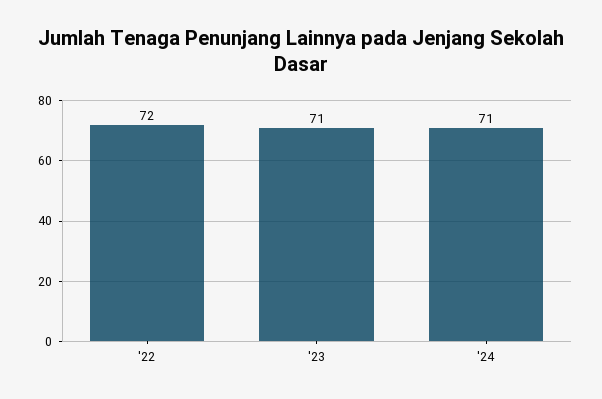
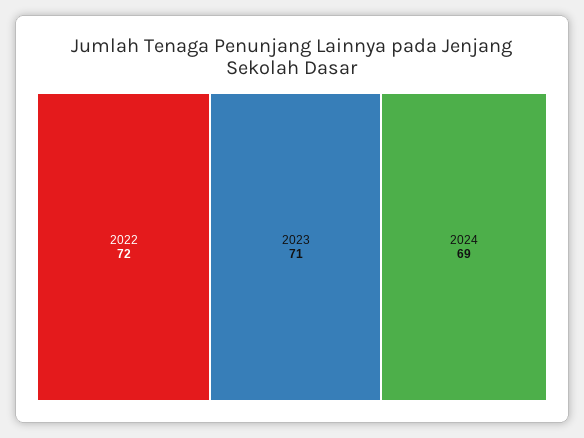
  {
    "'22": 72,
    "'23": 71,
-   "'24": 71
+   "'24": 69
  }

